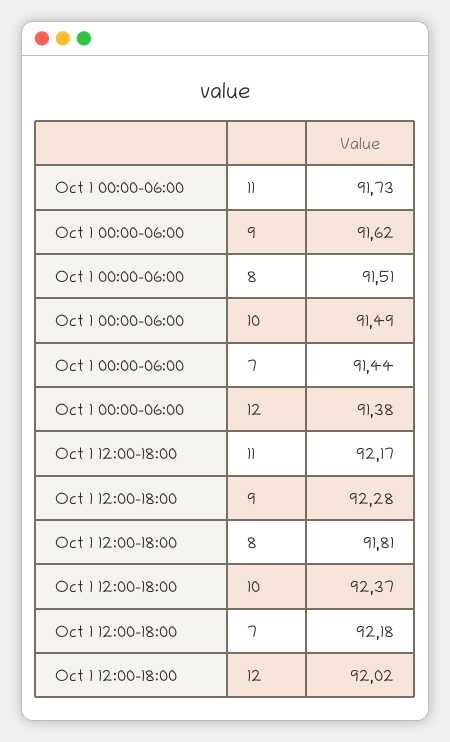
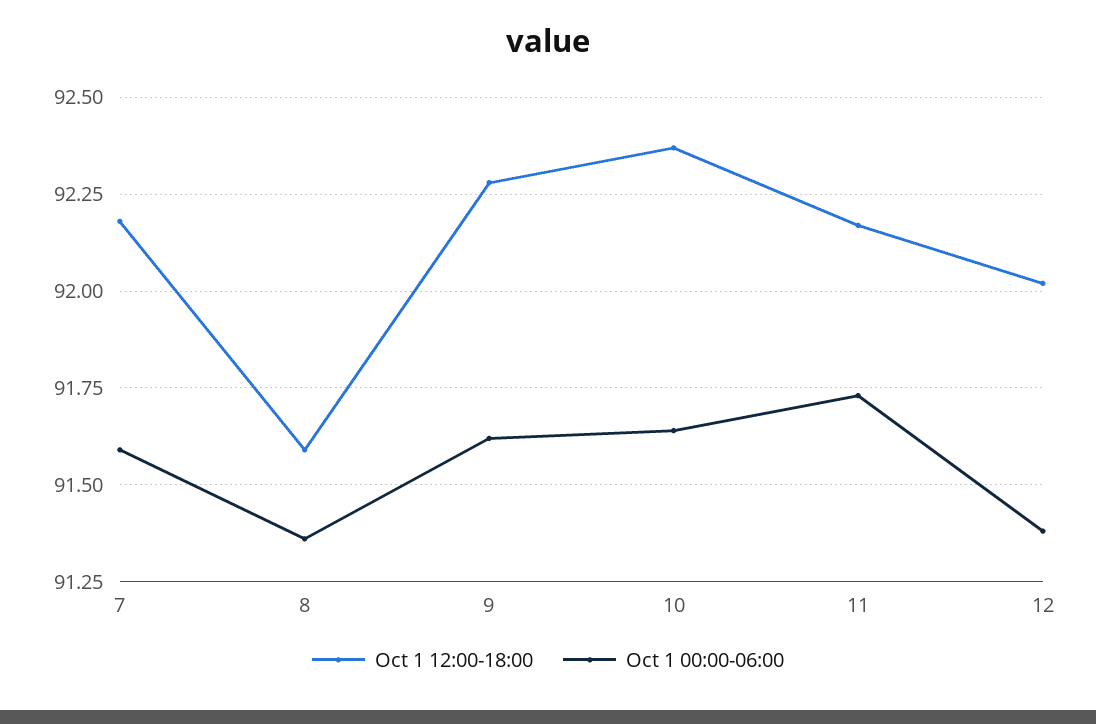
  {
    "Oct 1 00:00-06:00": {
      "11": 91.73,
      "9": 91.62,
-     "8": 91.51,
+     "8": 91.35,
-     "10": 91.49,
+     "10": 91.65,
-     "7": 91.44,
+     "7": 91.6,
      "12": 91.38
    },
    "Oct 1 12:00-18:00": {
      "11": 92.17,
      "9": 92.28,
-     "8": 91.81,
+     "8": 91.6,
      "10": 92.37,
      "7": 92.18,
      "12": 92.02
    }
  }

